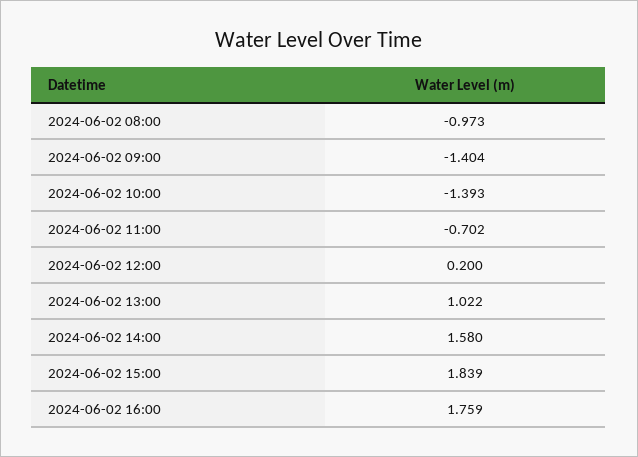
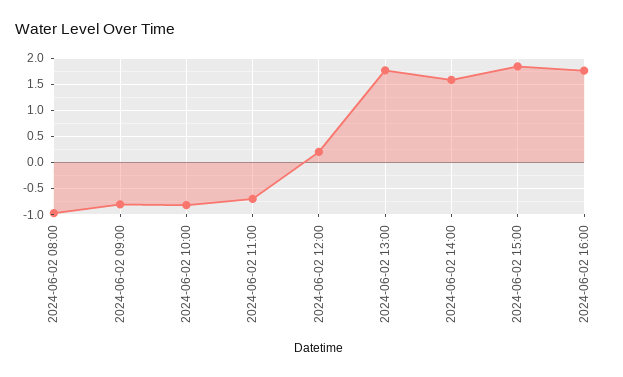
  {
    "2024-06-02 08:00": -0.973,
-   "2024-06-02 09:00": -1.404,
+   "2024-06-02 09:00": -0.75,
-   "2024-06-02 10:00": -1.393,
+   "2024-06-02 10:00": -0.75,
    "2024-06-02 11:00": -0.702,
    "2024-06-02 12:00": 0.2,
-   "2024-06-02 13:00": 1.022,
+   "2024-06-02 13:00": 1.75,
    "2024-06-02 14:00": 1.58,
    "2024-06-02 15:00": 1.839,
    "2024-06-02 16:00": 1.759
  }

